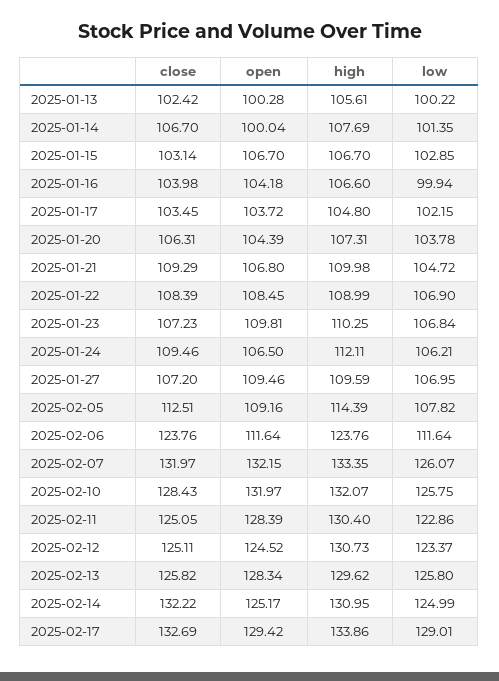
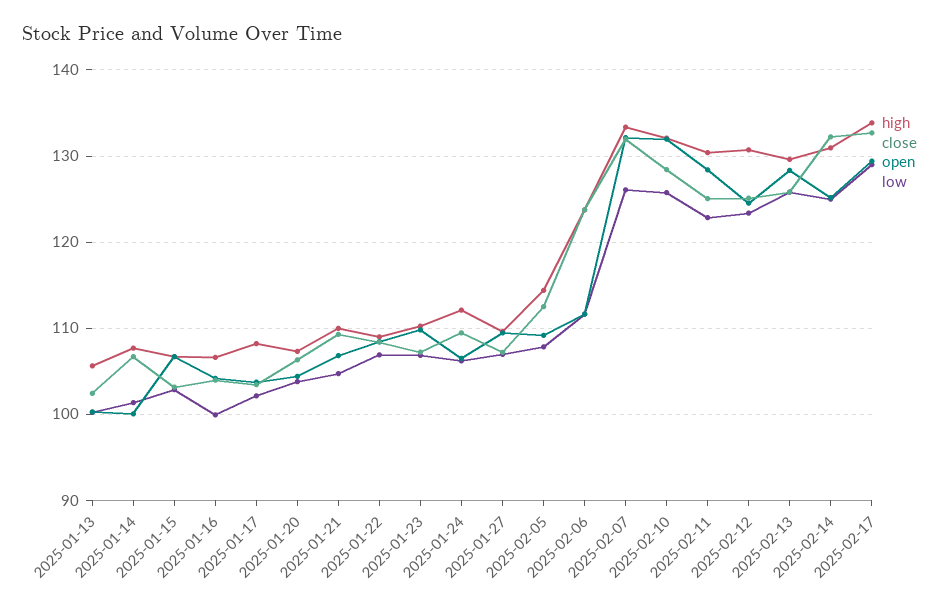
  {
    "close": {
      "2025-01-13": 102.42,
      "2025-01-14": 106.7,
      "2025-01-15": 103.14,
      "2025-01-16": 103.98,
      "2025-01-17": 103.45,
      "2025-01-20": 106.31,
      "2025-01-21": 109.29,
      "2025-01-22": 108.39,
      "2025-01-23": 107.23,
      "2025-01-24": 109.46,
      "2025-01-27": 107.2,
      "2025-02-05": 112.51,
      "2025-02-06": 123.76,
      "2025-02-07": 131.97,
      "2025-02-10": 128.43,
      "2025-02-11": 125.05,
      "2025-02-12": 125.11,
      "2025-02-13": 125.82,
      "2025-02-14": 132.22,
      "2025-02-17": 132.69
    },
    "open": {
      "2025-01-13": 100.28,
      "2025-01-14": 100.04,
      "2025-01-15": 106.7,
      "2025-01-16": 104.18,
      "2025-01-17": 103.72,
      "2025-01-20": 104.39,
      "2025-01-21": 106.8,
      "2025-01-22": 108.45,
      "2025-01-23": 109.81,
      "2025-01-24": 106.5,
      "2025-01-27": 109.46,
      "2025-02-05": 109.16,
      "2025-02-06": 111.64,
      "2025-02-07": 132.15,
      "2025-02-10": 131.97,
      "2025-02-11": 128.39,
      "2025-02-12": 124.52,
      "2025-02-13": 128.34,
      "2025-02-14": 125.17,
      "2025-02-17": 129.42
    },
    "high": {
      "2025-01-13": 105.61,
      "2025-01-14": 107.69,
      "2025-01-15": 106.7,
      "2025-01-16": 106.6,
-     "2025-01-17": 104.8,
+     "2025-01-17": 108,
      "2025-01-20": 107.31,
      "2025-01-21": 109.98,
      "2025-01-22": 108.99,
      "2025-01-23": 110.25,
      "2025-01-24": 112.11,
      "2025-01-27": 109.59,
      "2025-02-05": 114.39,
      "2025-02-06": 123.76,
      "2025-02-07": 133.35,
      "2025-02-10": 132.07,
      "2025-02-11": 130.4,
      "2025-02-12": 130.73,
      "2025-02-13": 129.62,
      "2025-02-14": 130.95,
      "2025-02-17": 133.86
    },
    "low": {
      "2025-01-13": 100.22,
      "2025-01-14": 101.35,
      "2025-01-15": 102.85,
      "2025-01-16": 99.94,
      "2025-01-17": 102.15,
      "2025-01-20": 103.78,
      "2025-01-21": 104.72,
      "2025-01-22": 106.9,
      "2025-01-23": 106.84,
      "2025-01-24": 106.21,
      "2025-01-27": 106.95,
      "2025-02-05": 107.82,
      "2025-02-06": 111.64,
      "2025-02-07": 126.07,
      "2025-02-10": 125.75,
      "2025-02-11": 122.86,
      "2025-02-12": 123.37,
      "2025-02-13": 125.8,
      "2025-02-14": 124.99,
      "2025-02-17": 129.01
    }
  }

